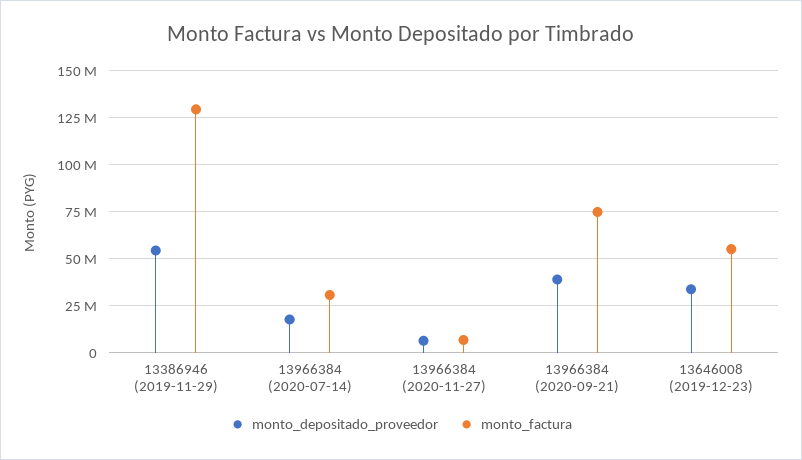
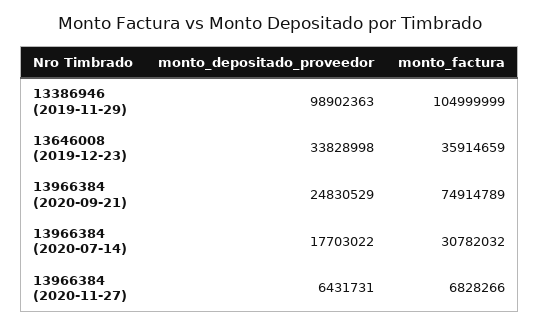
  {
    "monto_depositado_proveedor": {
-     "13386946 (2019-11-29)": 55000000,
+     "13386946 (2019-11-29)": 98902363,
      "13966384 (2020-07-14)": 17703022,
      "13966384 (2020-11-27)": 6431731,
-     "13966384 (2020-09-21)": 40000000,
+     "13966384 (2020-09-21)": 24830529,
      "13646008 (2019-12-23)": 33828998
    },
    "monto_factura": {
-     "13386946 (2019-11-29)": 130000000,
+     "13386946 (2019-11-29)": 104999999,
      "13966384 (2020-07-14)": 30782032,
      "13966384 (2020-11-27)": 6828266,
      "13966384 (2020-09-21)": 74914789,
-     "13646008 (2019-12-23)": 55000000
+     "13646008 (2019-12-23)": 35914659
    }
  }

